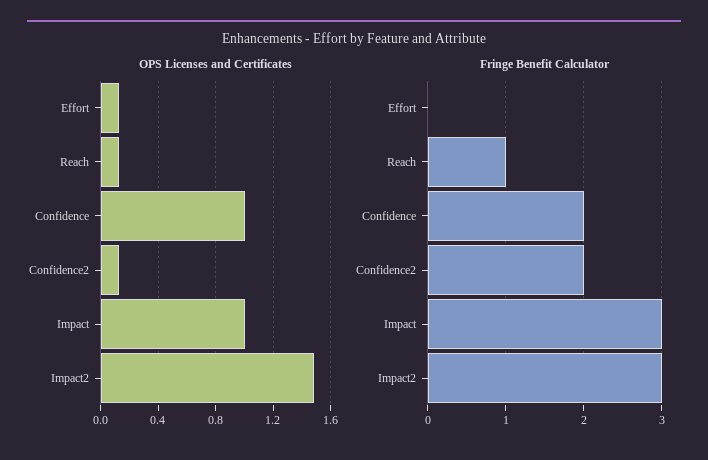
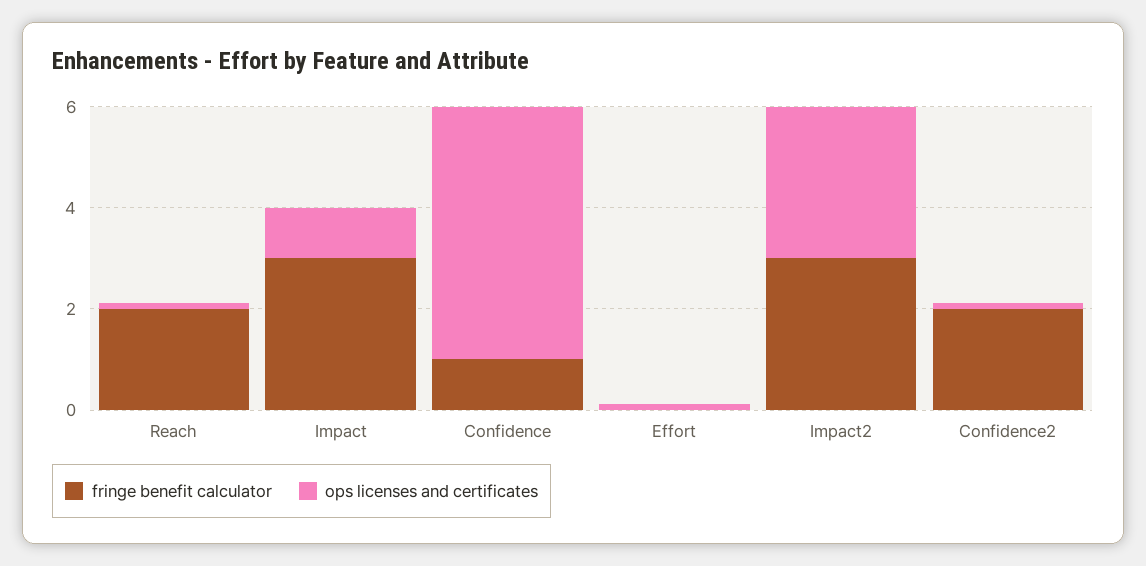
  {
    "OPS Licenses and Certificates": {
      "Effort": 0.15,
      "Reach": 0.15,
-     "Confidence": 1,
+     "Confidence": 5,
      "Confidence2": 0.15,
      "Impact": 1,
-     "Impact2": 1.5
+     "Impact2": 3
    },
    "Fringe Benefit Calculator": {
      "Effort": 0,
-     "Reach": 1,
+     "Reach": 2,
-     "Confidence": 2,
+     "Confidence": 1,
      "Confidence2": 2,
      "Impact": 3,
      "Impact2": 3
    }
  }

